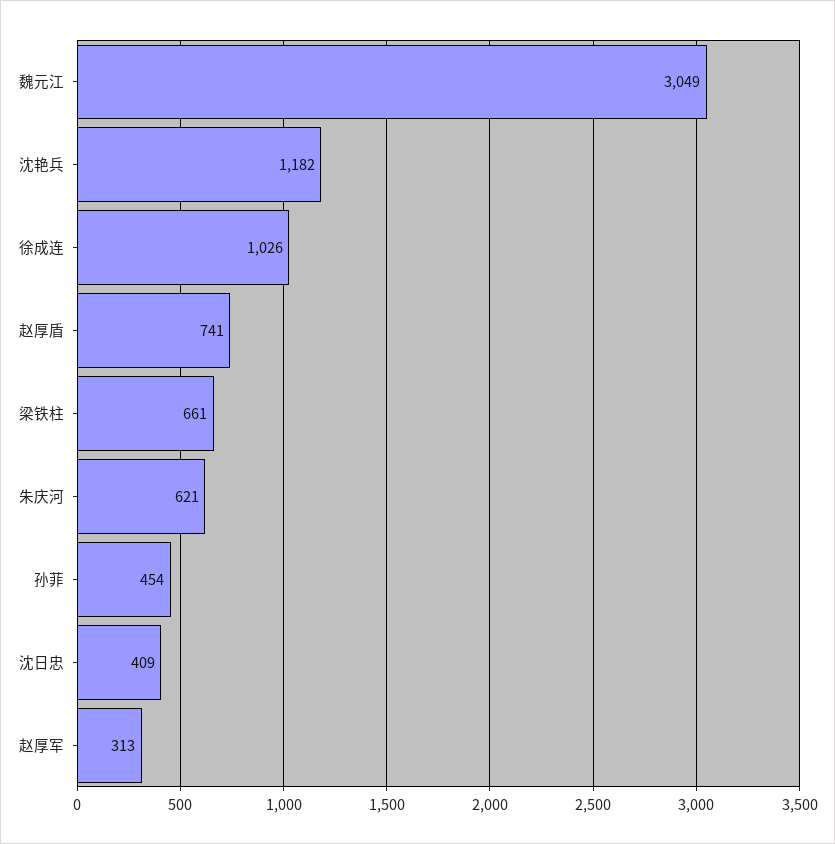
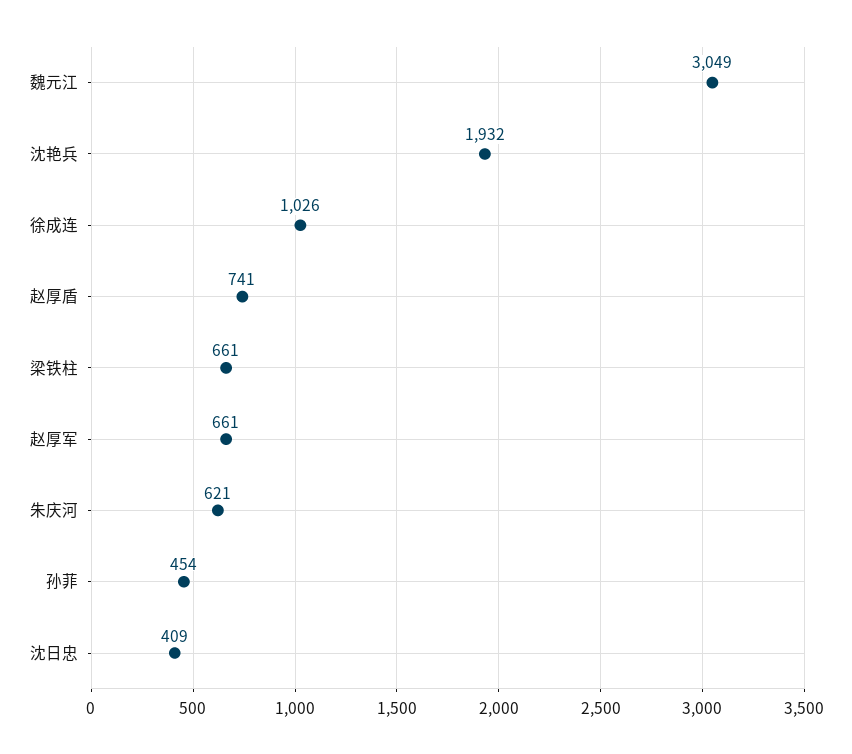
  {
    "魏元江": 3049,
-   "沈艳兵": 1182,
+   "沈艳兵": 1932,
    "徐成连": 1026,
    "赵厚盾": 741,
    "梁铁柱": 661,
    "朱庆河": 621,
    "孙菲": 454,
    "沈日忠": 409,
-   "赵厚军": 313
+   "赵厚军": 661
  }

